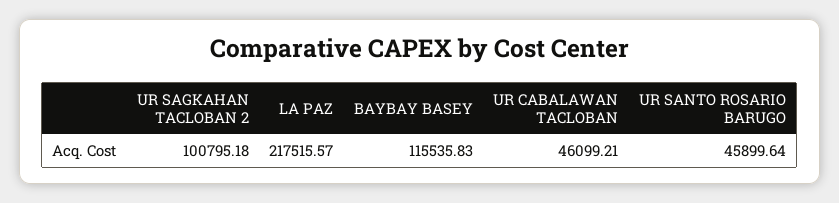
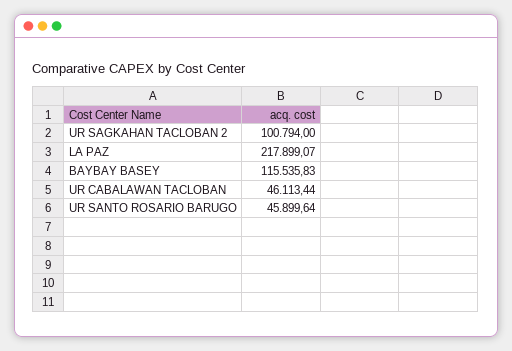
  {
-   "UR SAGKAHAN TACLOBAN 2": 100795.18,
+   "UR SAGKAHAN TACLOBAN 2": 100794,
-   "LA PAZ": 217515.57,
+   "LA PAZ": 217899.07,
    "BAYBAY BASEY": 115535.83,
-   "UR CABALAWAN TACLOBAN": 46099.21,
+   "UR CABALAWAN TACLOBAN": 46113.44,
    "UR SANTO ROSARIO BARUGO": 45899.64
  }

